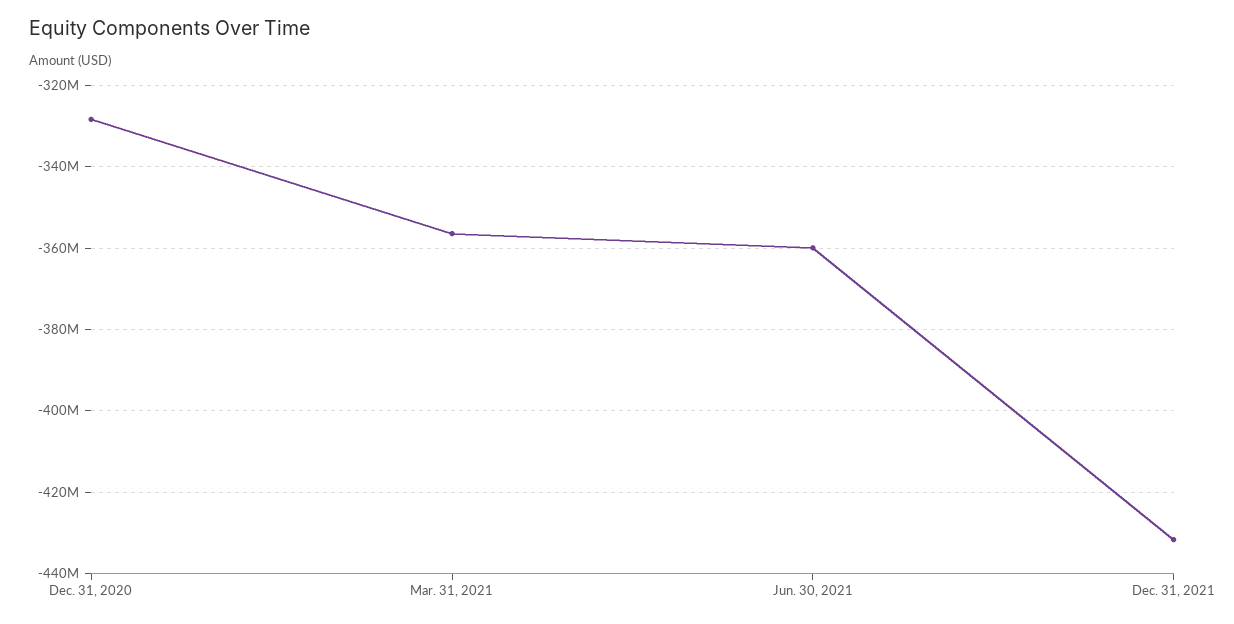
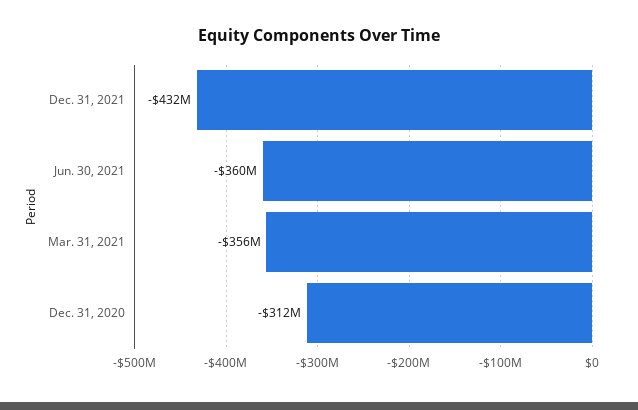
  {
-   "Dec. 31, 2020": -328000000,
+   "Dec. 31, 2020": -312000000,
    "Mar. 31, 2021": -356000000,
    "Jun. 30, 2021": -360000000,
    "Dec. 31, 2021": -432000000
  }

